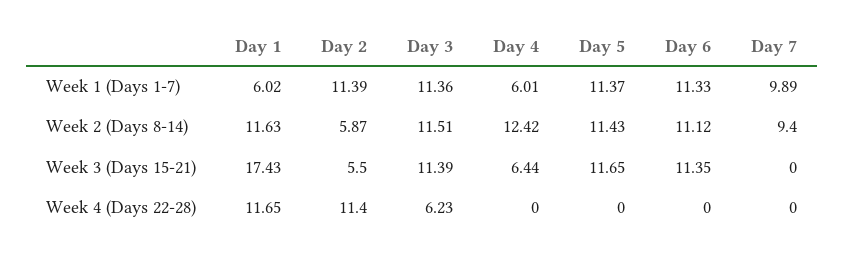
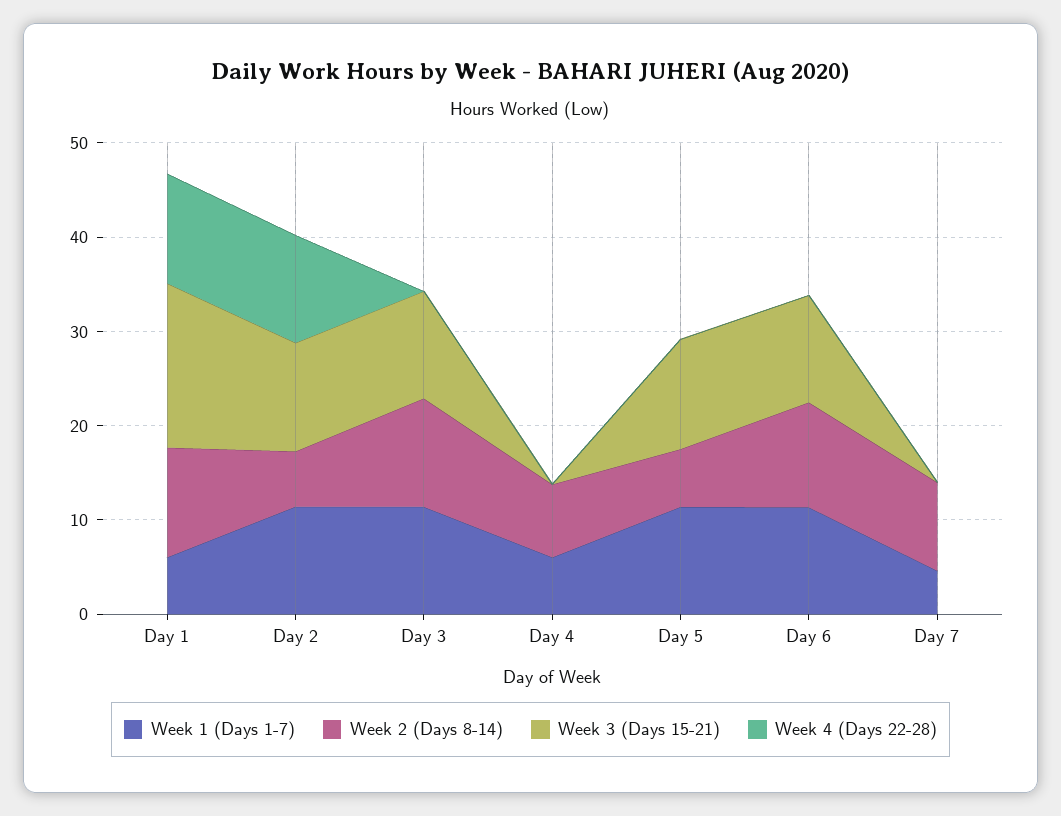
  {
    "Week 1 (Days 1-7)": {
      "Day 1": 6.02,
      "Day 2": 11.39,
      "Day 3": 11.36,
      "Day 4": 6.01,
      "Day 5": 11.37,
      "Day 6": 11.33,
-     "Day 7": 9.89
+     "Day 7": 4
    },
    "Week 2 (Days 8-14)": {
      "Day 1": 11.63,
      "Day 2": 5.87,
      "Day 3": 11.51,
-     "Day 4": 12.42,
+     "Day 4": 8,
-     "Day 5": 11.43,
+     "Day 5": 6,
      "Day 6": 11.12,
      "Day 7": 9.4
    },
    "Week 3 (Days 15-21)": {
      "Day 1": 17.43,
-     "Day 2": 5.5,
+     "Day 2": 12,
      "Day 3": 11.39,
-     "Day 4": 6.44,
+     "Day 4": 0,
      "Day 5": 11.65,
      "Day 6": 11.35,
      "Day 7": 0
    },
    "Week 4 (Days 22-28)": {
      "Day 1": 11.65,
      "Day 2": 11.4,
-     "Day 3": 6.23,
+     "Day 3": 0,
      "Day 4": 0,
      "Day 5": 0,
      "Day 6": 0,
      "Day 7": 0
    }
  }

